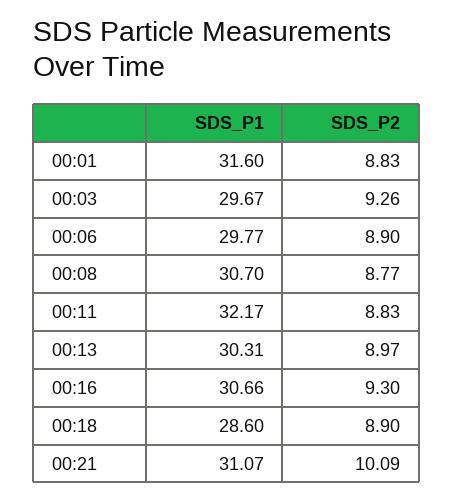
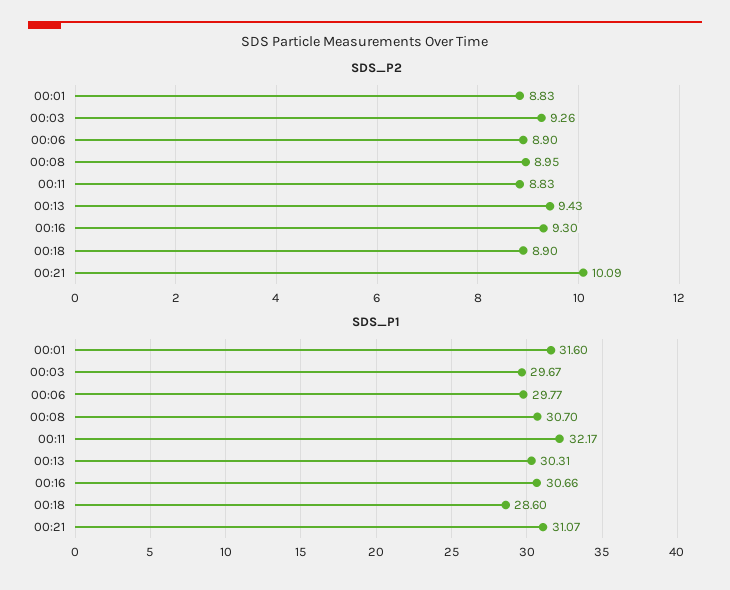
  {
    "SDS_P1": {
      "00:01": 31.6,
      "00:03": 29.67,
      "00:06": 29.77,
      "00:08": 30.7,
      "00:11": 32.17,
      "00:13": 30.31,
      "00:16": 30.66,
      "00:18": 28.6,
      "00:21": 31.07
    },
    "SDS_P2": {
      "00:01": 8.83,
      "00:03": 9.26,
      "00:06": 8.9,
-     "00:08": 8.77,
+     "00:08": 8.95,
      "00:11": 8.83,
-     "00:13": 8.97,
+     "00:13": 9.43,
      "00:16": 9.3,
      "00:18": 8.9,
      "00:21": 10.09
    }
  }

